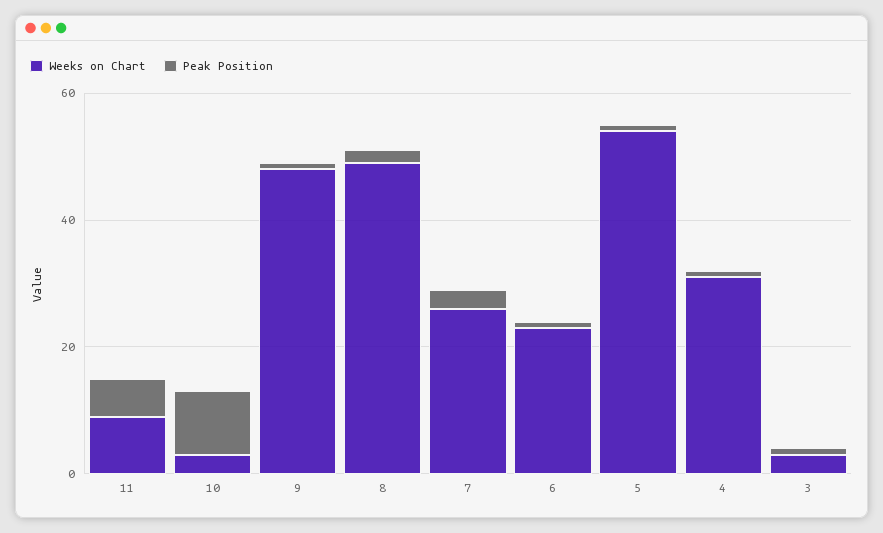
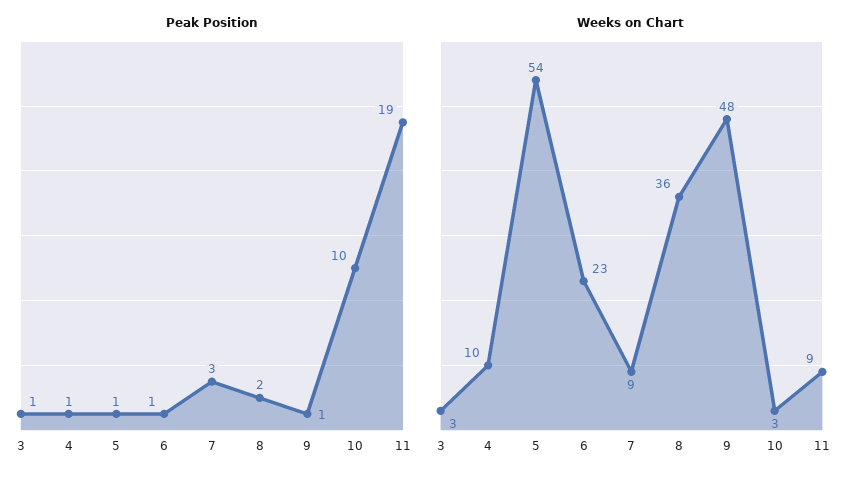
  {
    "Weeks on Chart": {
      "11": 9,
      "10": 3,
      "9": 48,
-     "8": 50,
+     "8": 36,
-     "7": 25,
+     "7": 9,
      "6": 23,
      "5": 54,
-     "4": 30,
+     "4": 10,
      "3": 3
    },
    "Peak Position": {
-     "11": 5,
+     "11": 19,
      "10": 10,
      "9": 1,
      "8": 2,
      "7": 3,
      "6": 1,
      "5": 1,
      "4": 1,
      "3": 1
    }
  }

